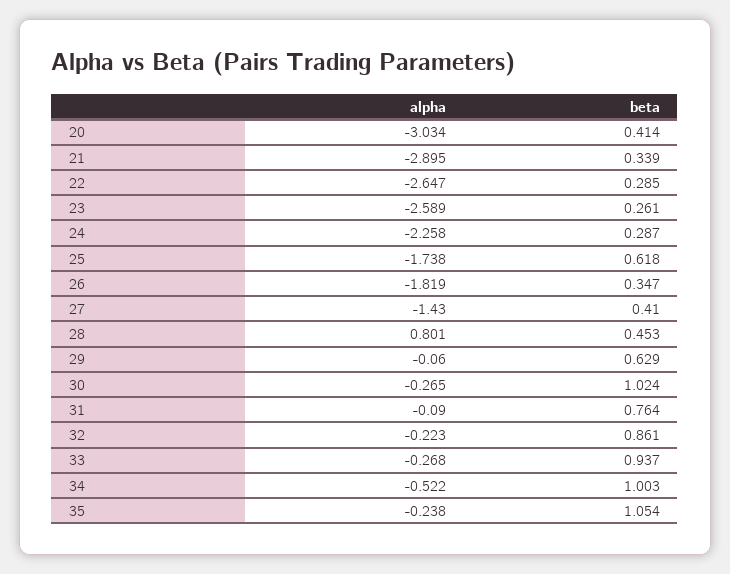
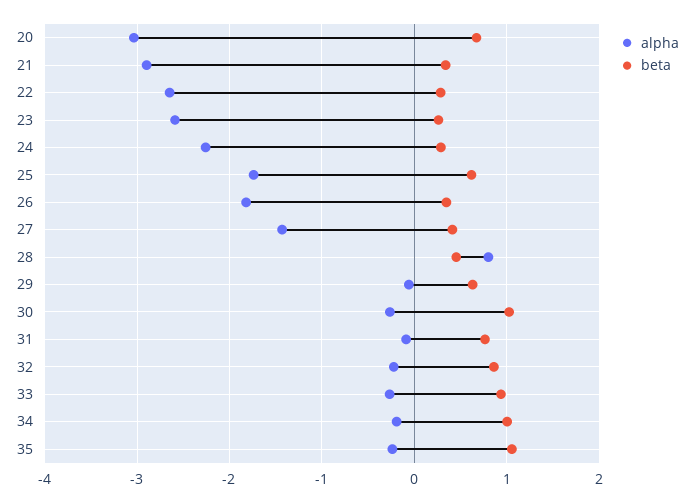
  {
    "alpha": {
      "20": -3.034,
      "21": -2.895,
      "22": -2.647,
      "23": -2.589,
      "24": -2.258,
      "25": -1.738,
      "26": -1.819,
      "27": -1.43,
      "28": 0.801,
      "29": -0.06,
      "30": -0.265,
      "31": -0.09,
      "32": -0.223,
      "33": -0.268,
-     "34": -0.522,
+     "34": -0.2,
      "35": -0.238
    },
    "beta": {
-     "20": 0.414,
+     "20": 0.7,
      "21": 0.339,
      "22": 0.285,
      "23": 0.261,
      "24": 0.287,
      "25": 0.618,
      "26": 0.347,
      "27": 0.41,
      "28": 0.453,
      "29": 0.629,
      "30": 1.024,
      "31": 0.764,
      "32": 0.861,
      "33": 0.937,
      "34": 1.003,
      "35": 1.054
    }
  }

